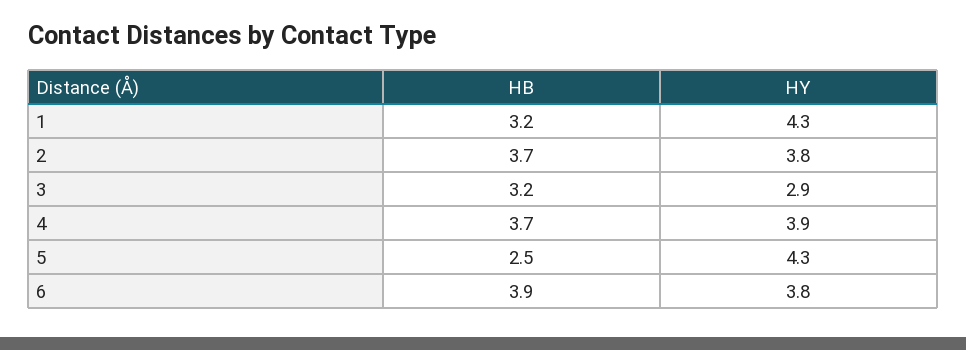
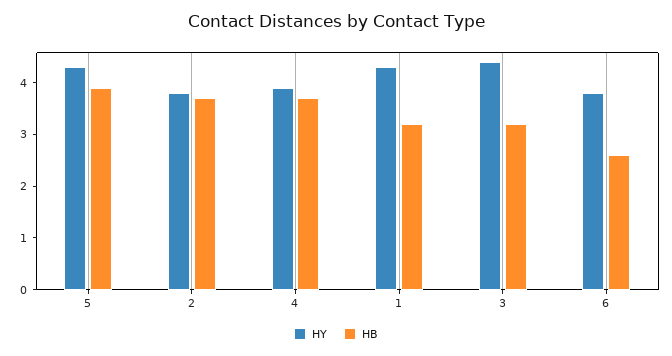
  {
    "HB": {
      "1": 3.2,
      "2": 3.7,
      "3": 3.2,
      "4": 3.7,
-     "5": 2.5,
+     "5": 4,
-     "6": 3.9
+     "6": 2.5
    },
    "HY": {
      "1": 4.3,
      "2": 3.8,
-     "3": 2.9,
+     "3": 4.5,
      "4": 3.9,
      "5": 4.3,
      "6": 3.8
    }
  }

